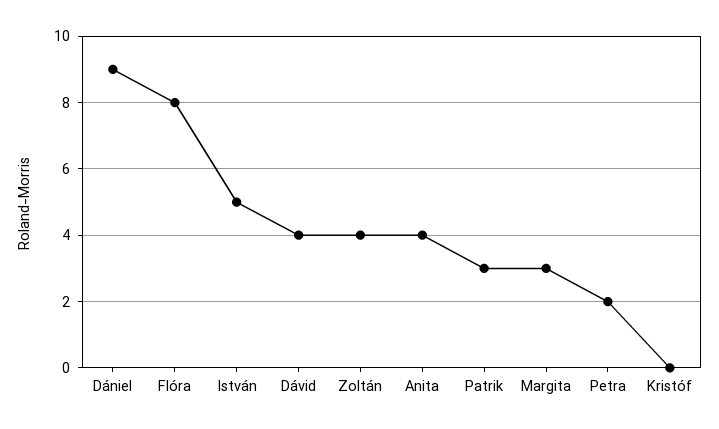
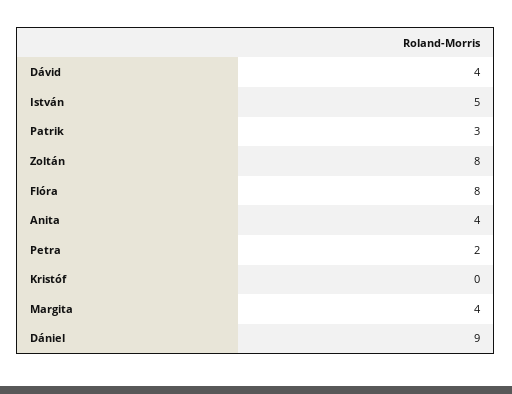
  {
    "Dániel": 9,
    "Flóra": 8,
    "István": 5,
    "Dávid": 4,
-   "Zoltán": 4,
+   "Zoltán": 8,
    "Anita": 4,
    "Patrik": 3,
-   "Margita": 3,
+   "Margita": 4,
    "Petra": 2,
    "Kristóf": 0
  }

